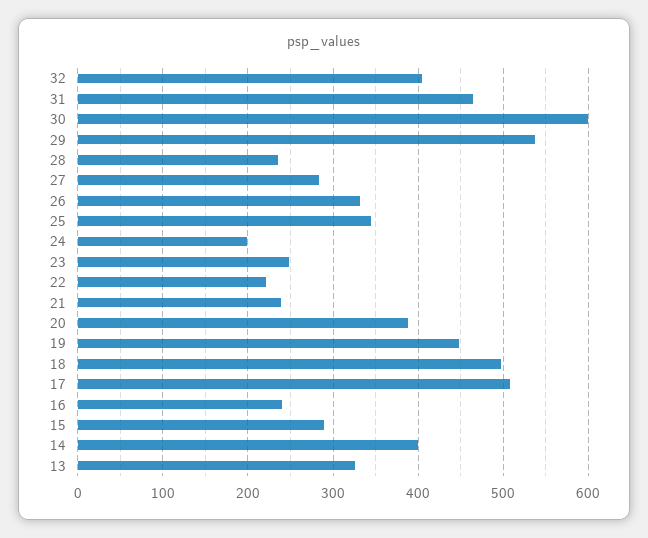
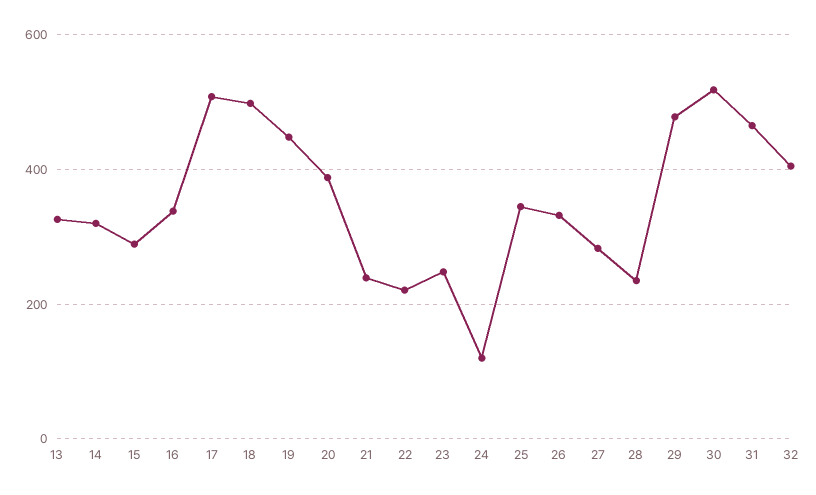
  {
    "32": 410,
    "31": 470,
-   "30": 600,
+   "30": 520,
-   "29": 540,
+   "29": 480,
    "28": 240,
    "27": 280,
    "26": 330,
    "25": 350,
-   "24": 200,
+   "24": 120,
    "23": 250,
    "22": 220,
    "21": 240,
    "20": 390,
    "19": 450,
    "18": 500,
    "17": 510,
-   "16": 240,
+   "16": 340,
    "15": 290,
-   "14": 400,
+   "14": 320,
    "13": 330
  }

